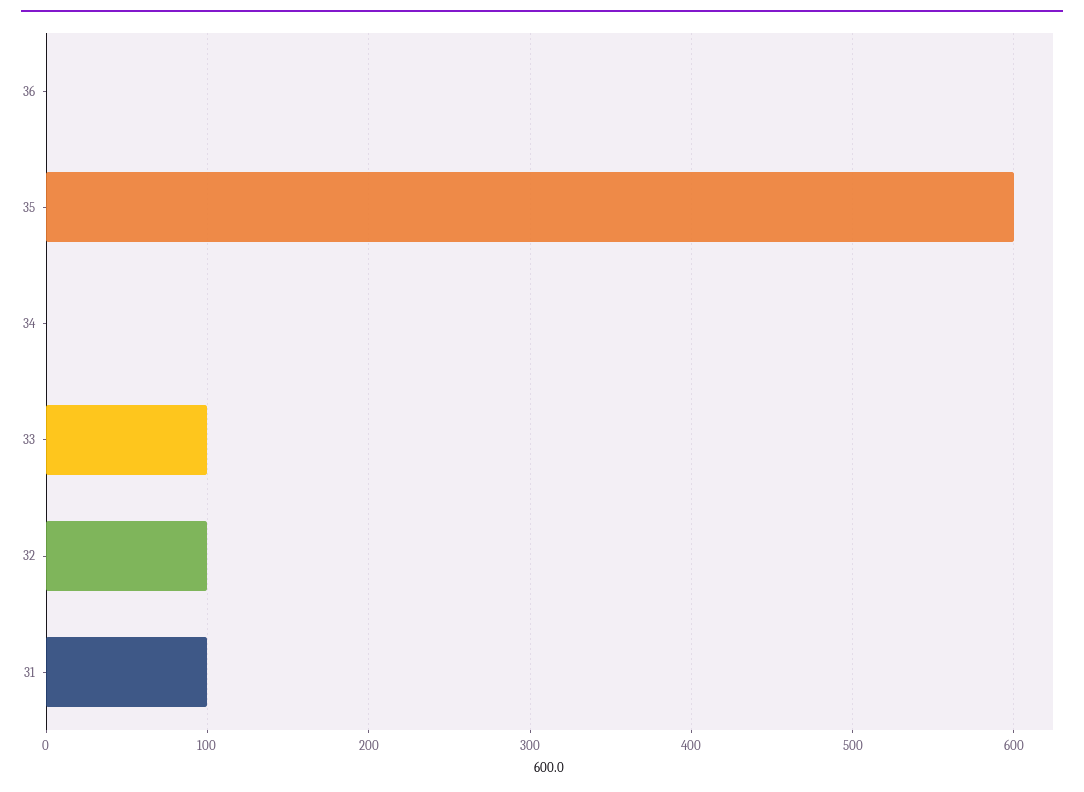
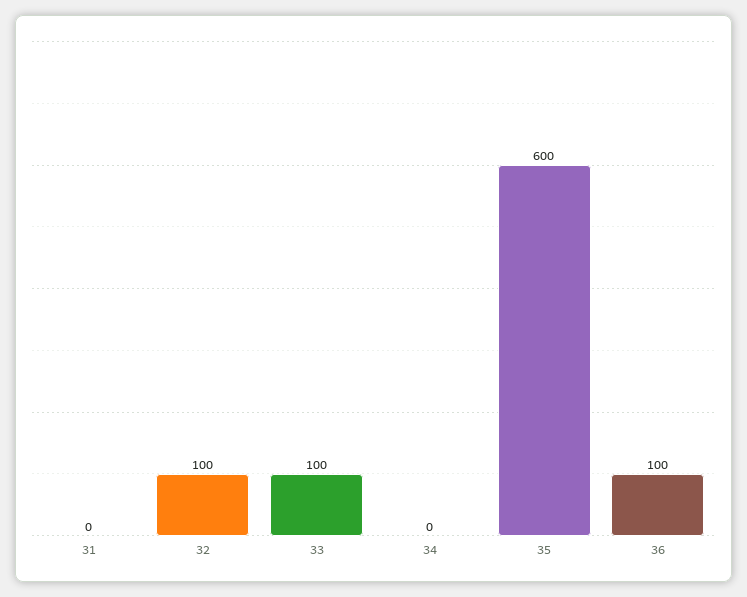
  {
-   "36": 0,
+   "36": 100,
    "35": 600,
    "34": 0,
    "33": 100,
    "32": 100,
-   "31": 100
+   "31": 0
  }

